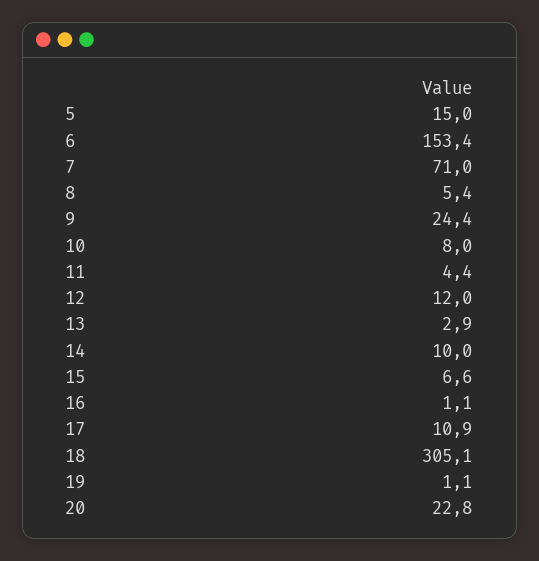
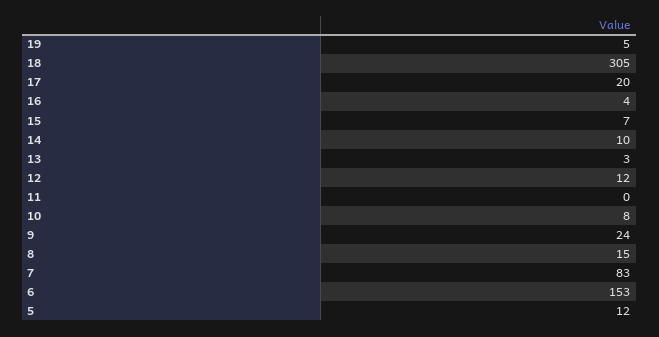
  {
-   "5": 15,
+   "5": 12,
    "6": 153.4,
-   "7": 71,
+   "7": 83,
-   "8": 5.4,
+   "8": 15,
    "9": 24.4,
    "10": 8,
-   "11": 4.4,
+   "11": 0,
    "12": 12,
    "13": 2.9,
    "14": 10,
    "15": 6.6,
-   "16": 1.1,
+   "16": 4,
-   "17": 10.9,
+   "17": 20,
    "18": 305.1,
-   "19": 1.1,
+   "19": 5
-   "20": 22.8
  }

